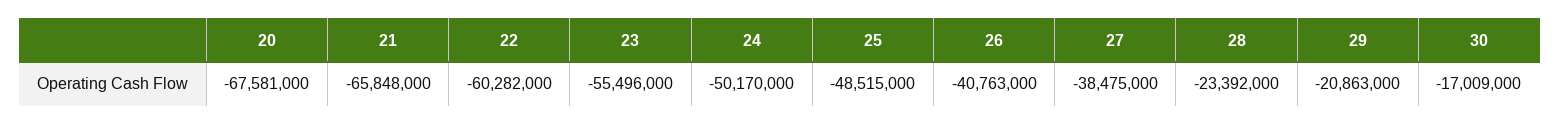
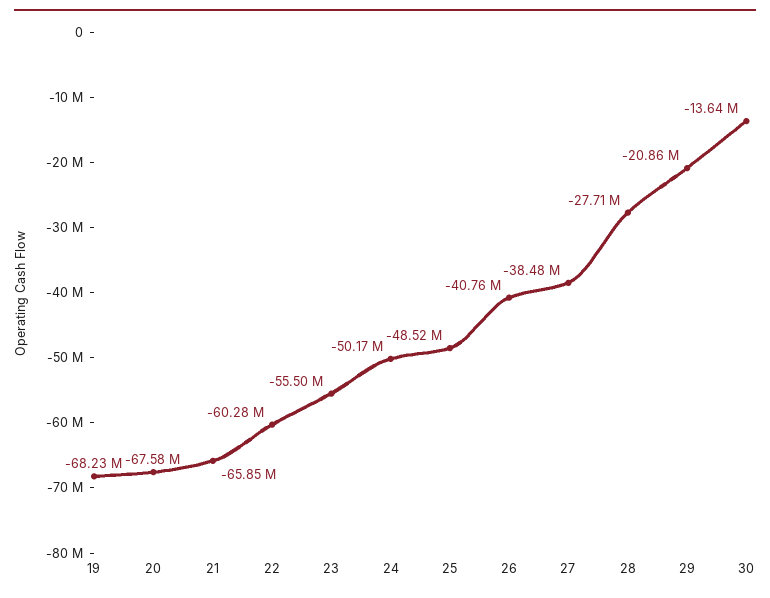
  {
    "20": -67581000,
    "21": -65848000,
    "22": -60282000,
    "23": -55496000,
    "24": -50170000,
    "25": -48515000,
    "26": -40763000,
    "27": -38475000,
-   "28": -23392000,
+   "28": -27710000,
    "29": -20863000,
-   "30": -17009000
+   "30": -13640000,
+   "19": -68230000
  }

